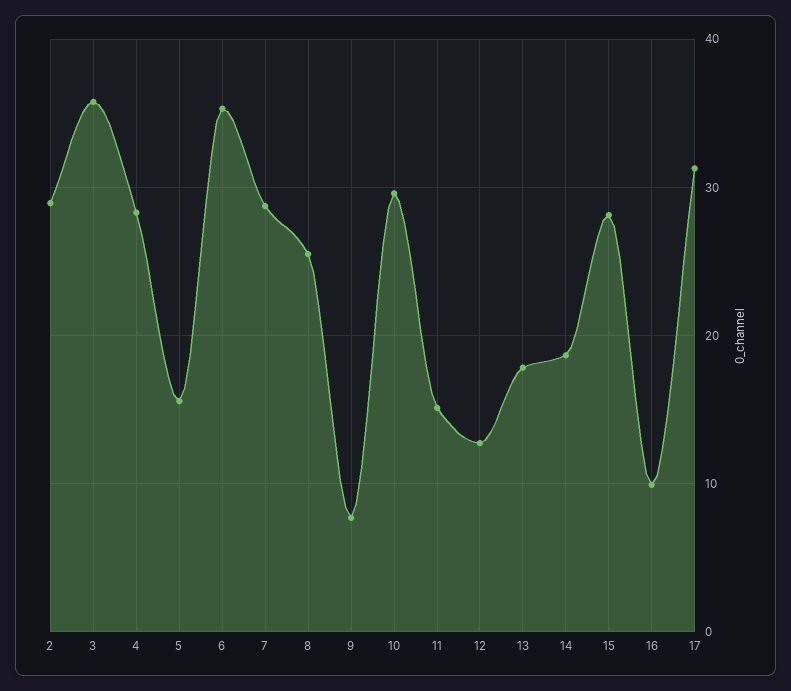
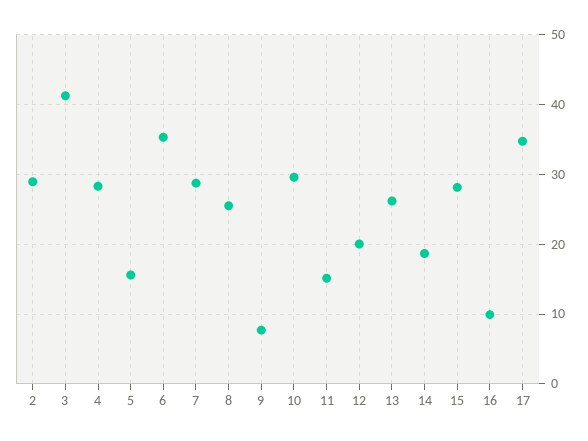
  {
    "2": 29,
-   "3": 36,
+   "3": 41,
    "4": 28,
    "5": 16,
    "6": 35,
    "7": 29,
    "8": 26,
    "9": 8,
    "10": 30,
    "11": 15,
-   "12": 13,
+   "12": 20,
-   "13": 18,
+   "13": 26,
    "14": 19,
    "15": 28,
    "16": 10,
-   "17": 31
+   "17": 35
  }

